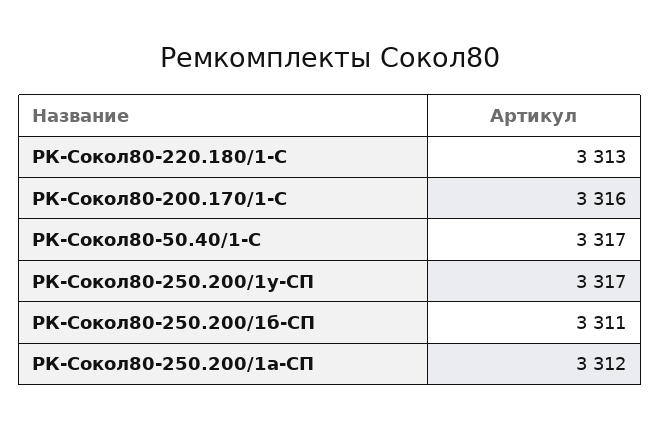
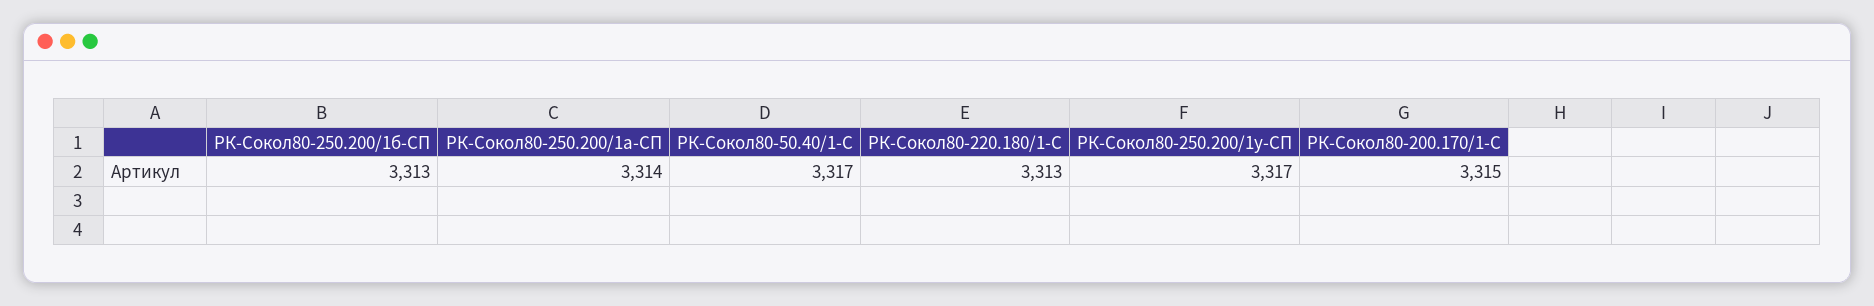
  {
    "РК-Сокол80-220.180/1-С": 3313,
-   "РК-Сокол80-200.170/1-С": 3316,
+   "РК-Сокол80-200.170/1-С": 3315,
    "РК-Сокол80-50.40/1-С": 3317,
    "РК-Сокол80-250.200/1у-СП": 3317,
-   "РК-Сокол80-250.200/1б-СП": 3311,
+   "РК-Сокол80-250.200/1б-СП": 3313,
-   "РК-Сокол80-250.200/1а-СП": 3312
+   "РК-Сокол80-250.200/1а-СП": 3314
  }

